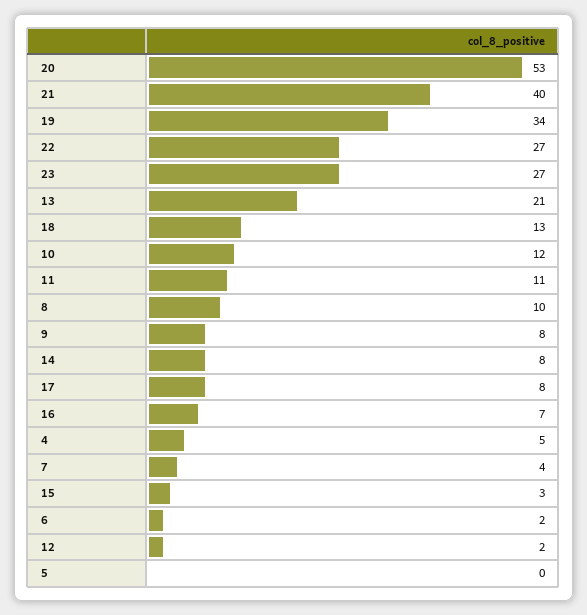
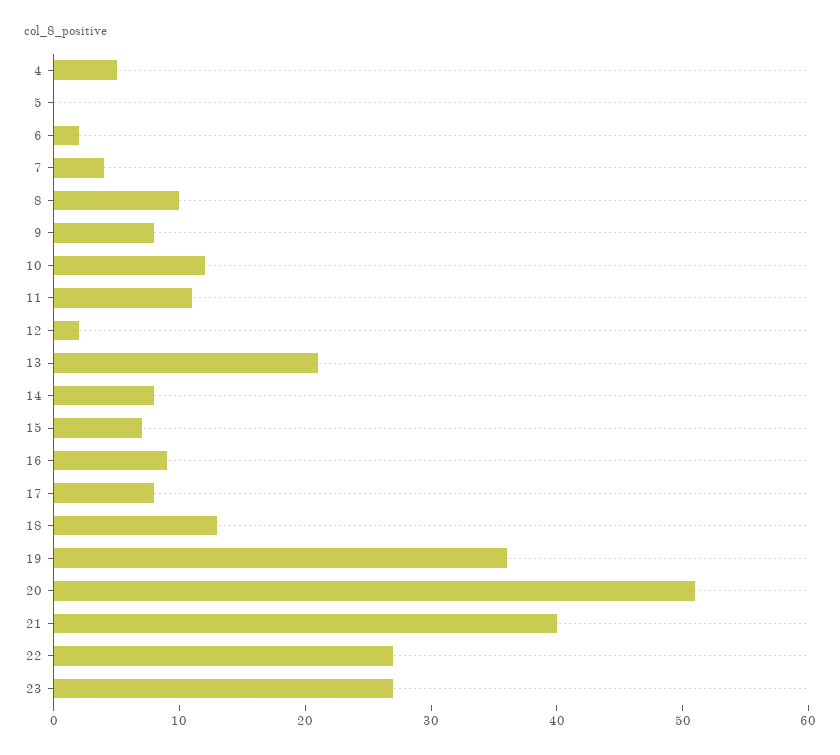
  {
-   "20": 53,
+   "20": 51,
    "21": 40,
-   "19": 34,
+   "19": 36,
    "22": 27,
    "23": 27,
    "13": 21,
    "18": 13,
    "10": 12,
    "11": 11,
    "8": 10,
    "9": 8,
    "14": 8,
    "17": 8,
-   "16": 7,
+   "16": 9,
    "4": 5,
    "7": 4,
-   "15": 3,
+   "15": 7,
    "6": 2,
    "12": 2,
    "5": 0
  }

